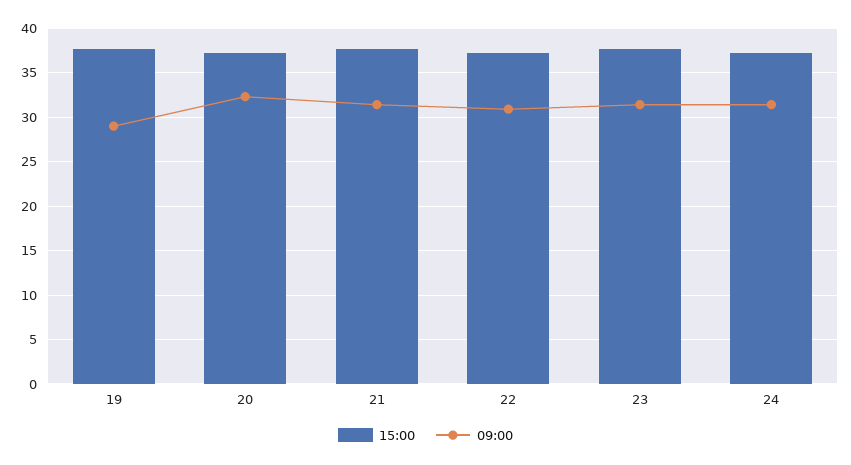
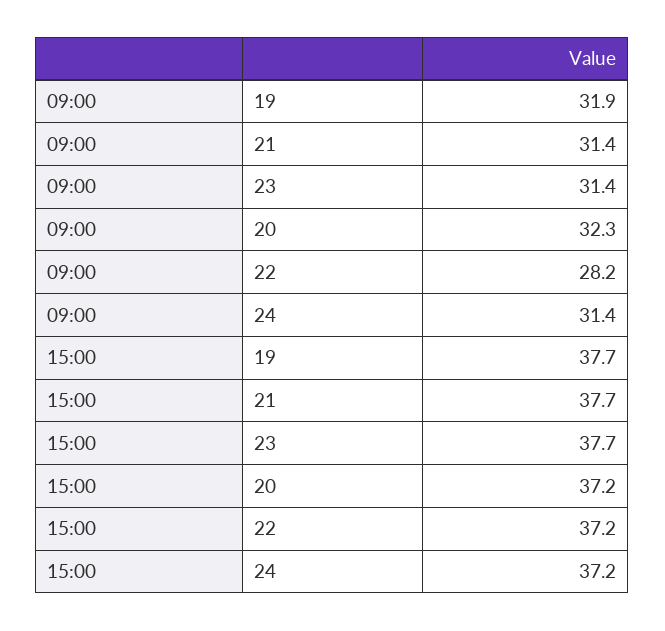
  {
    "15:00": {
      "19": 37.7,
      "20": 37.2,
      "21": 37.7,
      "22": 37.2,
      "23": 37.7,
      "24": 37.2
    },
    "09:00": {
-     "19": 29,
+     "19": 31.9,
      "20": 32.3,
      "21": 31.4,
-     "22": 31,
+     "22": 28.2,
      "23": 31.4,
      "24": 31.4
    }
  }

